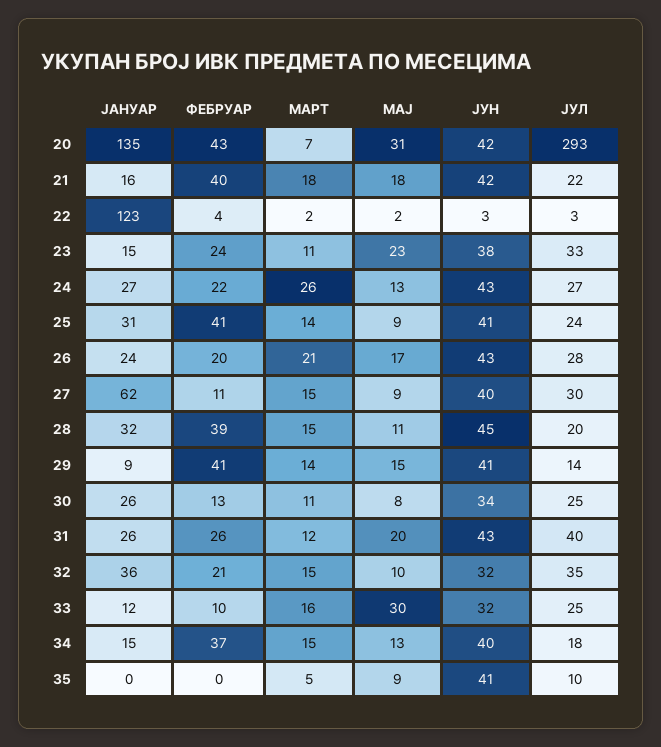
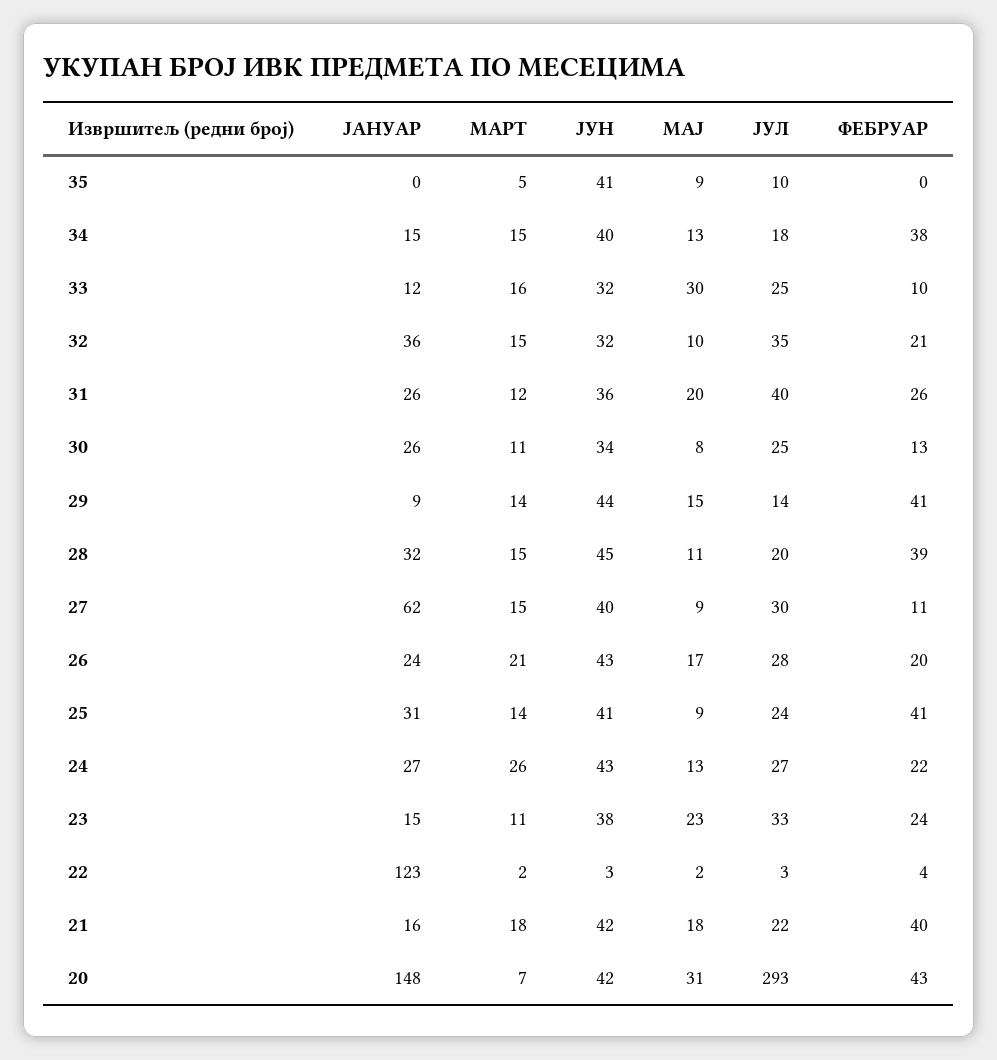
  {
    "ЈАНУАР": {
-     "20": 135,
+     "20": 148,
      "21": 16,
      "22": 123,
      "23": 15,
      "24": 27,
      "25": 31,
      "26": 24,
      "27": 62,
      "28": 32,
      "29": 9,
      "30": 26,
      "31": 26,
      "32": 36,
      "33": 12,
      "34": 15,
      "35": 0
    },
    "ФЕБРУАР": {
      "20": 43,
      "21": 40,
      "22": 4,
      "23": 24,
      "24": 22,
      "25": 41,
      "26": 20,
      "27": 11,
      "28": 39,
      "29": 41,
      "30": 13,
      "31": 26,
      "32": 21,
      "33": 10,
-     "34": 37,
+     "34": 38,
      "35": 0
    },
    "МАРТ": {
      "20": 7,
      "21": 18,
      "22": 2,
      "23": 11,
      "24": 26,
      "25": 14,
      "26": 21,
      "27": 15,
      "28": 15,
      "29": 14,
      "30": 11,
      "31": 12,
      "32": 15,
      "33": 16,
      "34": 15,
      "35": 5
    },
    "МАЈ": {
      "20": 31,
      "21": 18,
      "22": 2,
      "23": 23,
      "24": 13,
      "25": 9,
      "26": 17,
      "27": 9,
      "28": 11,
      "29": 15,
      "30": 8,
      "31": 20,
      "32": 10,
      "33": 30,
      "34": 13,
      "35": 9
    },
    "ЈУН": {
      "20": 42,
      "21": 42,
      "22": 3,
      "23": 38,
      "24": 43,
      "25": 41,
      "26": 43,
      "27": 40,
      "28": 45,
-     "29": 41,
+     "29": 44,
      "30": 34,
-     "31": 43,
+     "31": 36,
      "32": 32,
      "33": 32,
      "34": 40,
      "35": 41
    },
    "ЈУЛ": {
      "20": 293,
      "21": 22,
      "22": 3,
      "23": 33,
      "24": 27,
      "25": 24,
      "26": 28,
      "27": 30,
      "28": 20,
      "29": 14,
      "30": 25,
      "31": 40,
      "32": 35,
      "33": 25,
      "34": 18,
      "35": 10
    }
  }

